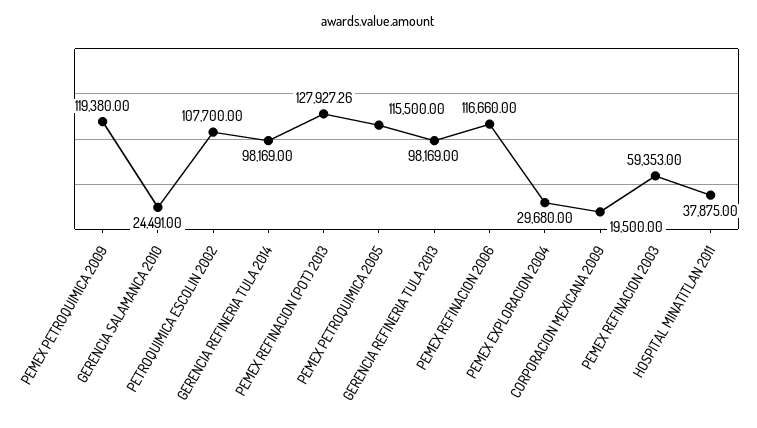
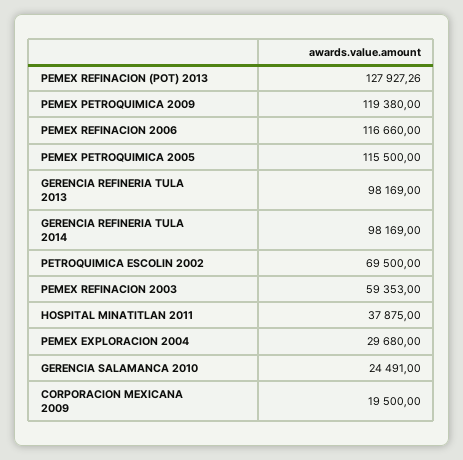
  {
    "PEMEX PETROQUIMICA 2009": 119380,
    "GERENCIA SALAMANCA 2010": 24491,
-   "PETROQUIMICA ESCOLIN 2002": 107700,
+   "PETROQUIMICA ESCOLIN 2002": 69500,
    "GERENCIA REFINERIA TULA 2014": 98169,
    "PEMEX REFINACION (POT) 2013": 127927.26,
    "PEMEX PETROQUIMICA 2005": 115500,
    "GERENCIA REFINERIA TULA 2013": 98169,
    "PEMEX REFINACION 2006": 116660,
    "PEMEX EXPLORACION 2004": 29680,
    "CORPORACION MEXICANA 2009": 19500,
    "PEMEX REFINACION 2003": 59353,
    "HOSPITAL MINATITLAN 2011": 37875
  }

